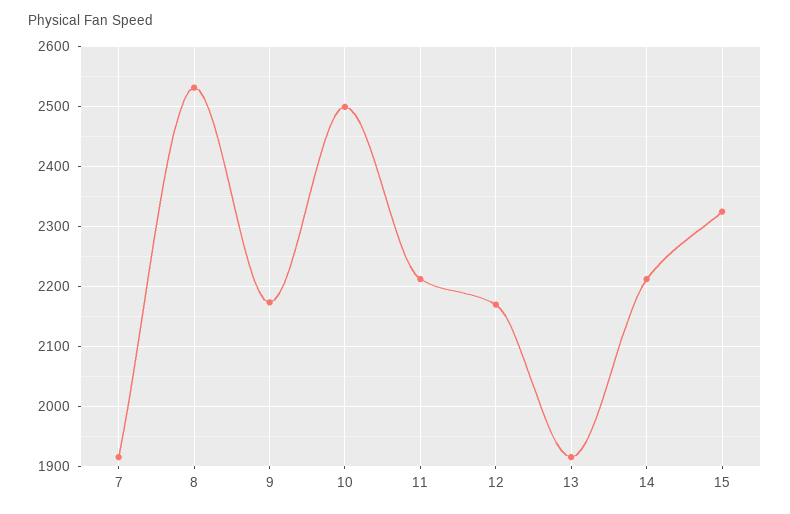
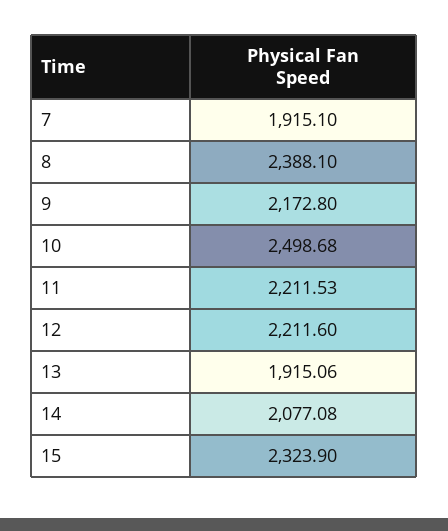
  {
    "7": 1915.1,
-   "8": 2530,
+   "8": 2388.1,
    "9": 2172.8,
    "10": 2498.68,
    "11": 2211.53,
-   "12": 2170,
+   "12": 2211.6,
    "13": 1915.06,
-   "14": 2210,
+   "14": 2077.08,
    "15": 2323.9
  }

